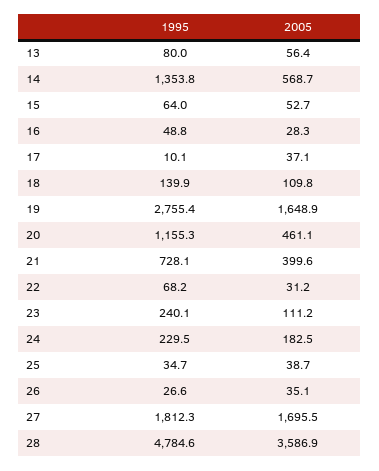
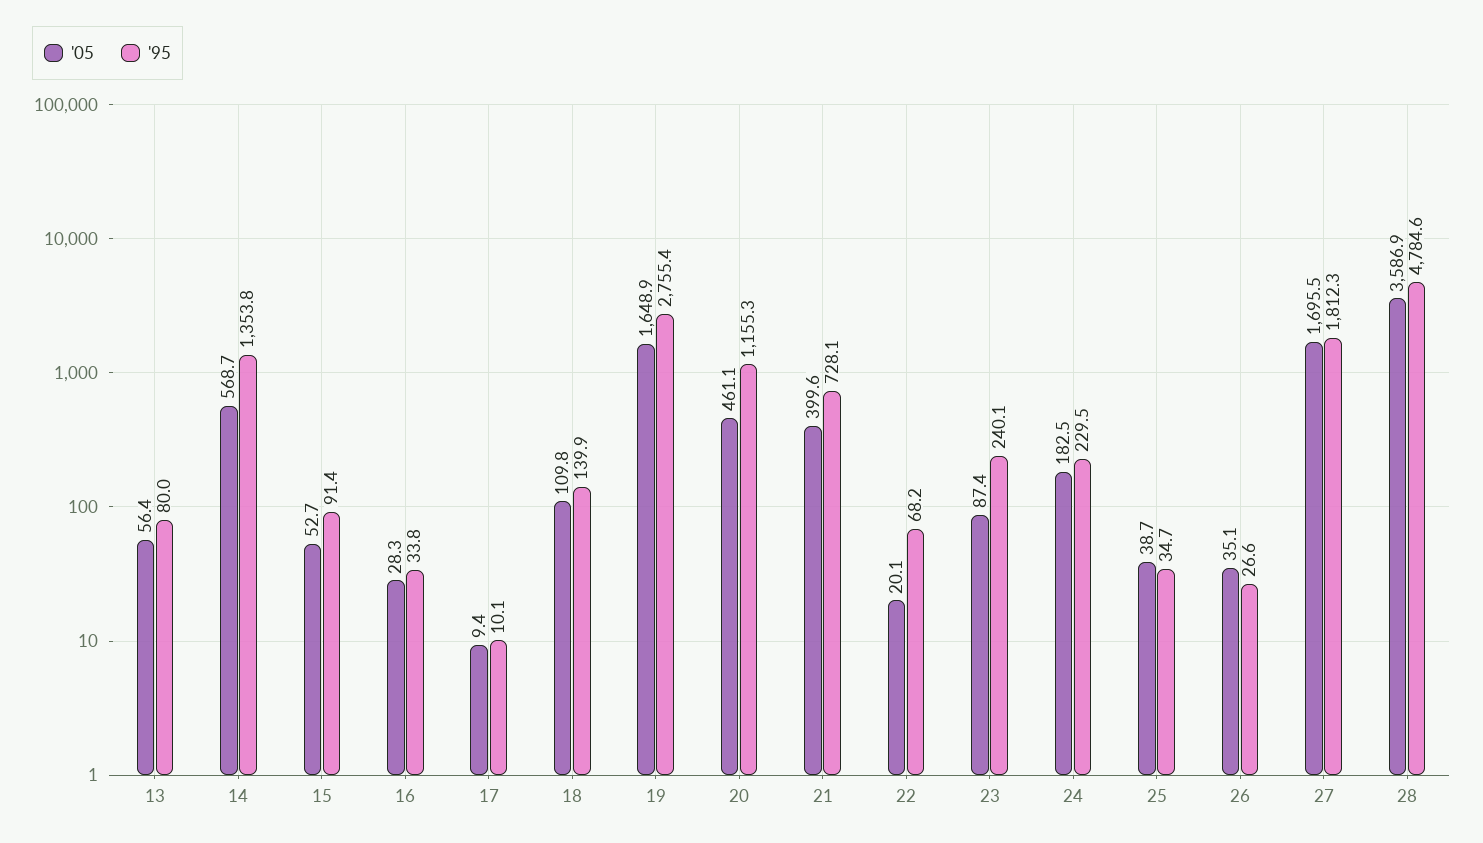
  {
    "1995": {
      "13": 80,
      "14": 1353.8,
-     "15": 64,
+     "15": 91.4,
-     "16": 48.8,
+     "16": 33.8,
      "17": 10.1,
      "18": 139.9,
      "19": 2755.4,
      "20": 1155.3,
      "21": 728.1,
      "22": 68.2,
      "23": 240.1,
      "24": 229.5,
      "25": 34.7,
      "26": 26.6,
      "27": 1812.3,
      "28": 4784.6
    },
    "2005": {
      "13": 56.4,
      "14": 568.7,
      "15": 52.7,
      "16": 28.3,
-     "17": 37.1,
+     "17": 9.4,
      "18": 109.8,
      "19": 1648.9,
      "20": 461.1,
      "21": 399.6,
-     "22": 31.2,
+     "22": 20.1,
-     "23": 111.2,
+     "23": 87.4,
      "24": 182.5,
      "25": 38.7,
      "26": 35.1,
      "27": 1695.5,
      "28": 3586.9
    }
  }

